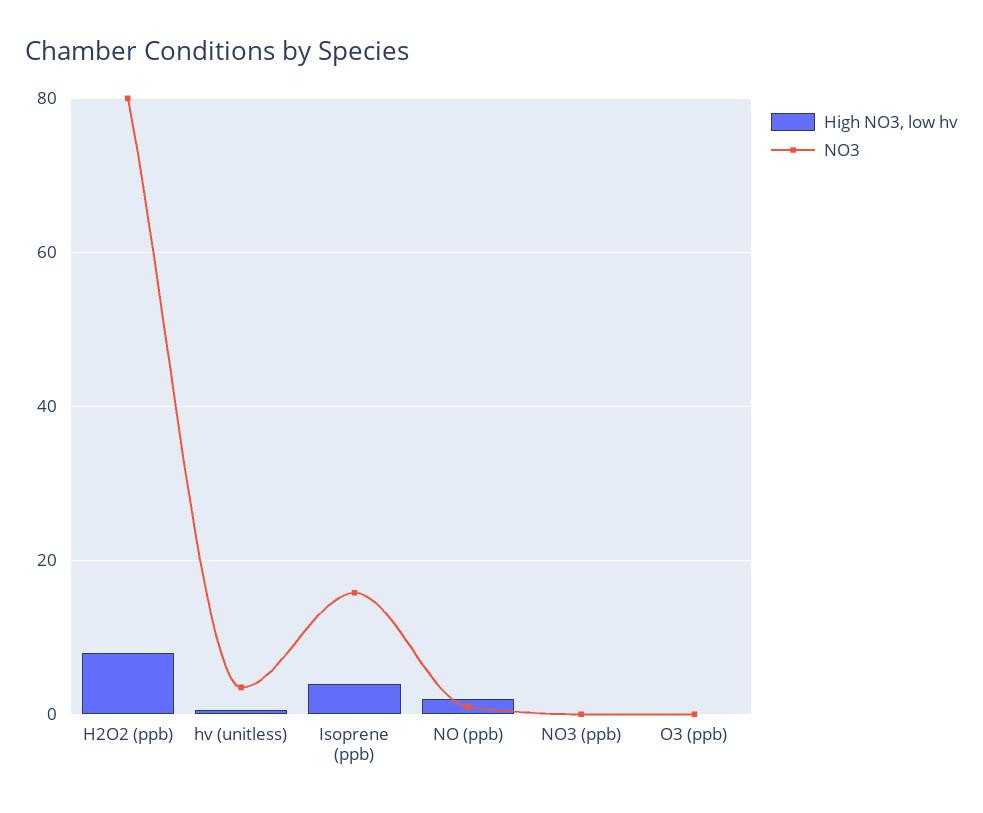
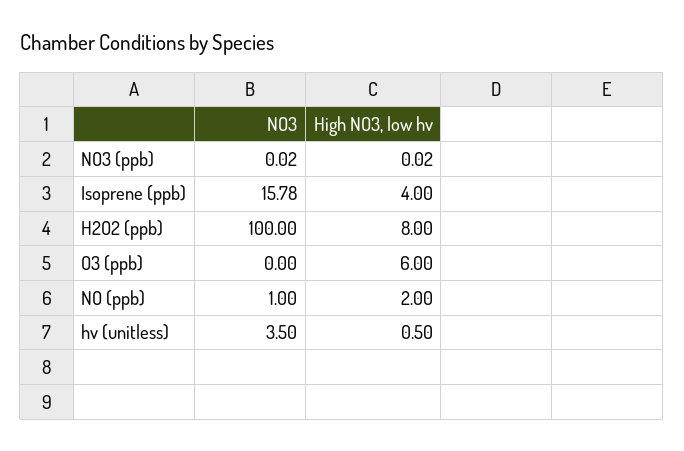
  {
    "High NO3, low hv": {
      "H2O2 (ppb)": 8,
      "hv (unitless)": 0.5,
      "Isoprene (ppb)": 4,
      "NO (ppb)": 2,
      "NO3 (ppb)": 0.02,
-     "O3 (ppb)": 0
+     "O3 (ppb)": 6
    },
    "NO3": {
-     "H2O2 (ppb)": 80,
+     "H2O2 (ppb)": 100,
      "hv (unitless)": 3.5,
      "Isoprene (ppb)": 15.78,
      "NO (ppb)": 1,
      "NO3 (ppb)": 0.02,
      "O3 (ppb)": 0
    }
  }

